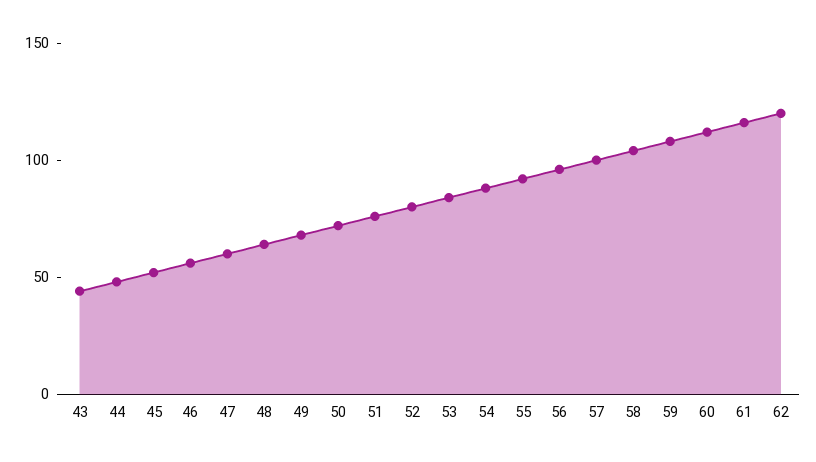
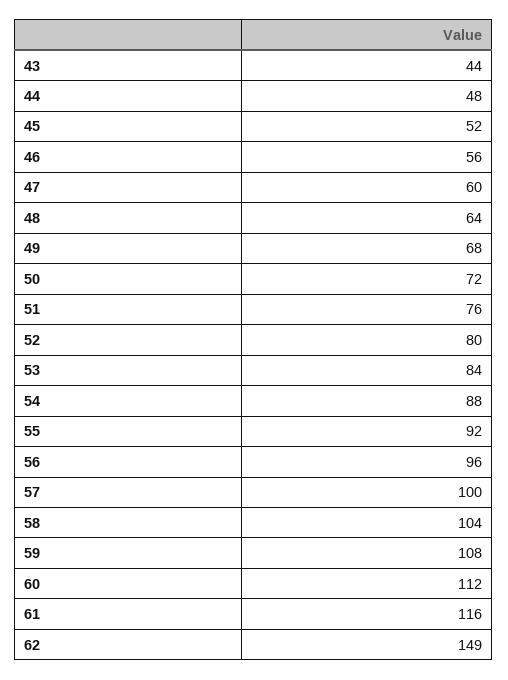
  {
    "43": 44,
    "44": 48,
    "45": 52,
    "46": 56,
    "47": 60,
    "48": 64,
    "49": 68,
    "50": 72,
    "51": 76,
    "52": 80,
    "53": 84,
    "54": 88,
    "55": 92,
    "56": 96,
    "57": 100,
    "58": 104,
    "59": 108,
    "60": 112,
    "61": 116,
-   "62": 120
+   "62": 149
  }

